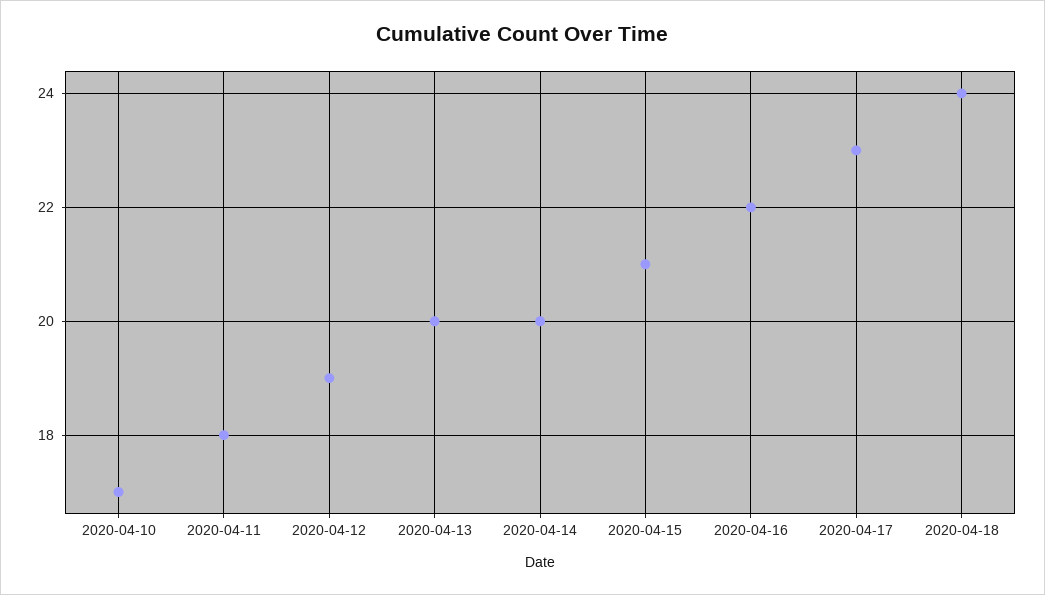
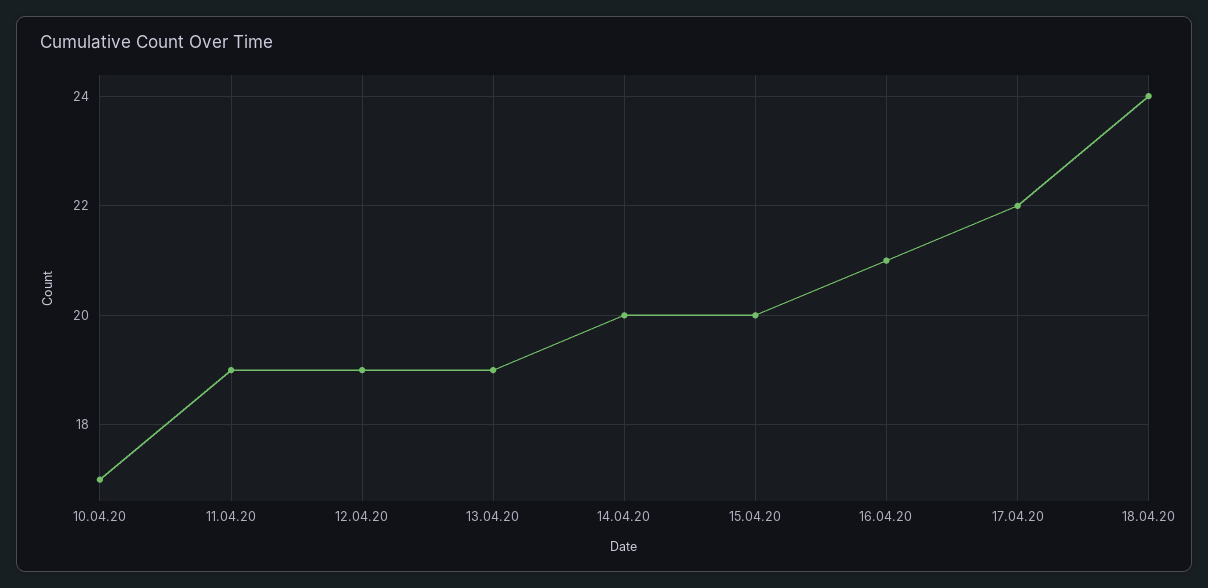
  {
    "2020-04-10": 17,
-   "2020-04-11": 18,
+   "2020-04-11": 19,
    "2020-04-12": 19,
-   "2020-04-13": 20,
+   "2020-04-13": 19,
    "2020-04-14": 20,
-   "2020-04-15": 21,
+   "2020-04-15": 20,
-   "2020-04-16": 22,
+   "2020-04-16": 21,
-   "2020-04-17": 23,
+   "2020-04-17": 22,
    "2020-04-18": 24
  }

